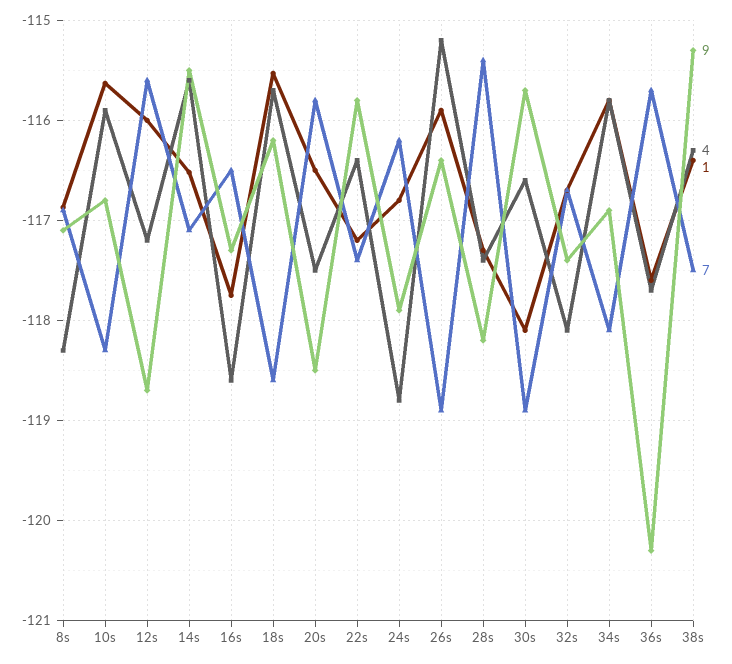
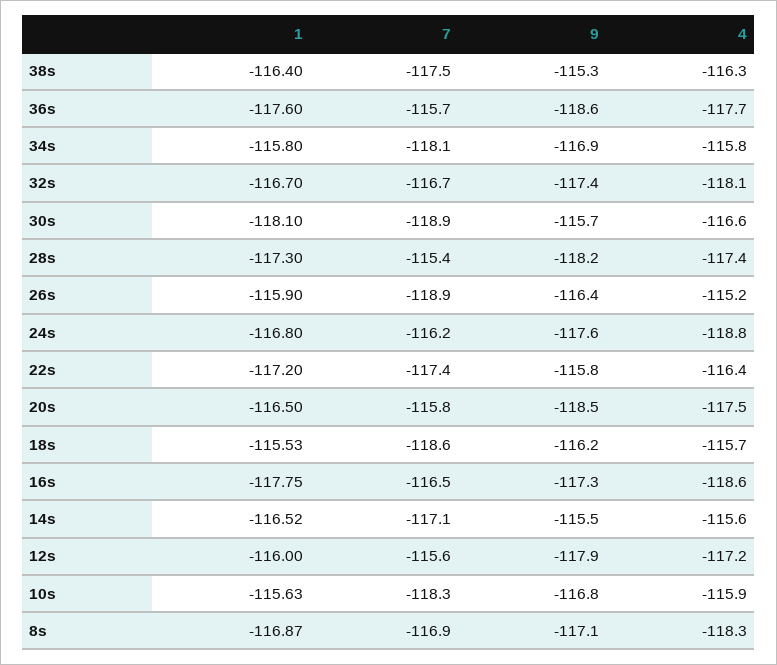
  {
    "9": {
      "8s": -117.1,
      "10s": -116.8,
-     "12s": -118.7,
+     "12s": -117.9,
      "14s": -115.5,
      "16s": -117.3,
      "18s": -116.2,
      "20s": -118.5,
      "22s": -115.8,
-     "24s": -117.9,
+     "24s": -117.6,
      "26s": -116.4,
      "28s": -118.2,
      "30s": -115.7,
      "32s": -117.4,
      "34s": -116.9,
-     "36s": -120.3,
+     "36s": -118.6,
      "38s": -115.3
    },
    "4": {
      "8s": -118.3,
      "10s": -115.9,
      "12s": -117.2,
      "14s": -115.6,
      "16s": -118.6,
      "18s": -115.7,
      "20s": -117.5,
      "22s": -116.4,
      "24s": -118.8,
      "26s": -115.2,
      "28s": -117.4,
      "30s": -116.6,
      "32s": -118.1,
      "34s": -115.8,
      "36s": -117.7,
      "38s": -116.3
    },
    "1": {
      "8s": -116.87,
      "10s": -115.63,
      "12s": -116,
      "14s": -116.52,
      "16s": -117.75,
      "18s": -115.53,
      "20s": -116.5,
      "22s": -117.2,
      "24s": -116.8,
      "26s": -115.9,
      "28s": -117.3,
      "30s": -118.1,
      "32s": -116.7,
      "34s": -115.8,
      "36s": -117.6,
      "38s": -116.4
    },
    "7": {
      "8s": -116.9,
      "10s": -118.3,
      "12s": -115.6,
      "14s": -117.1,
      "16s": -116.5,
      "18s": -118.6,
      "20s": -115.8,
      "22s": -117.4,
      "24s": -116.2,
      "26s": -118.9,
      "28s": -115.4,
      "30s": -118.9,
      "32s": -116.7,
      "34s": -118.1,
      "36s": -115.7,
      "38s": -117.5
    }
  }

